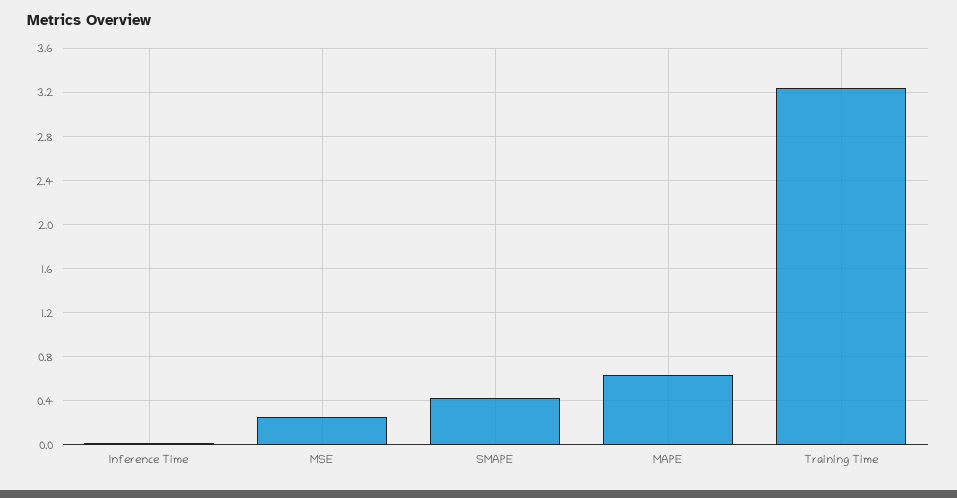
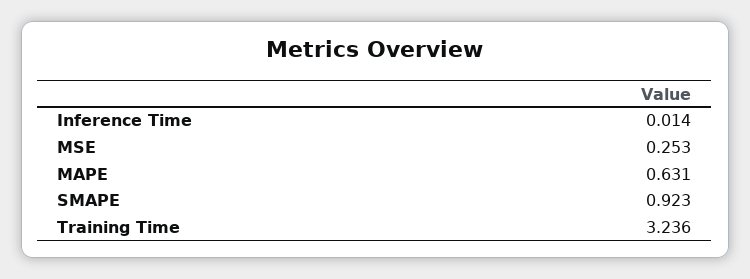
  {
    "Inference Time": 0.014,
    "MSE": 0.253,
-   "SMAPE": 0.4,
+   "SMAPE": 0.923,
    "MAPE": 0.631,
    "Training Time": 3.236
  }

